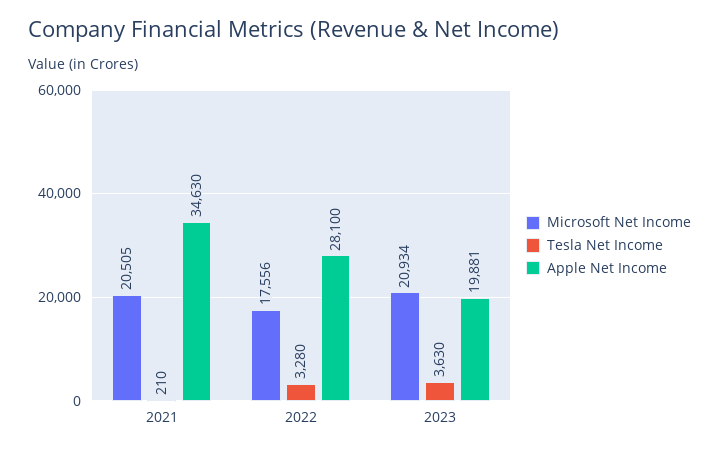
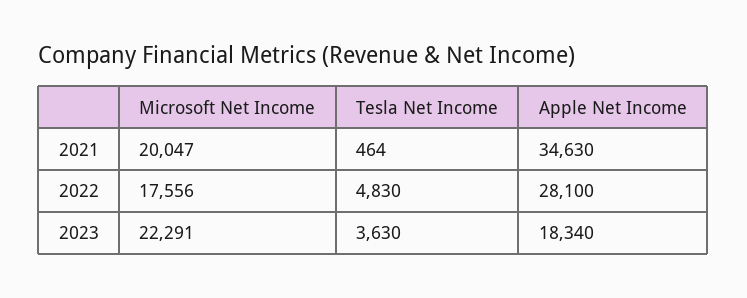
  {
    "Microsoft Net Income": {
-     "2021": 20505,
+     "2021": 20047,
      "2022": 17556,
-     "2023": 20934
+     "2023": 22291
    },
    "Tesla Net Income": {
-     "2021": 210,
+     "2021": 464,
-     "2022": 3280,
+     "2022": 4830,
      "2023": 3630
    },
    "Apple Net Income": {
      "2021": 34630,
      "2022": 28100,
-     "2023": 19881
+     "2023": 18340
    }
  }

